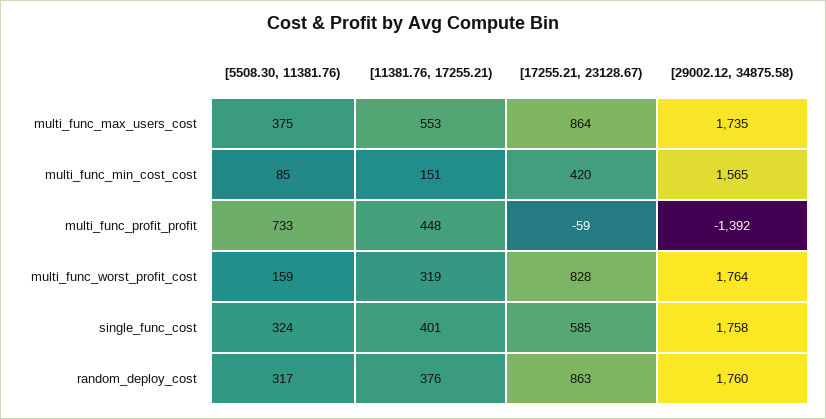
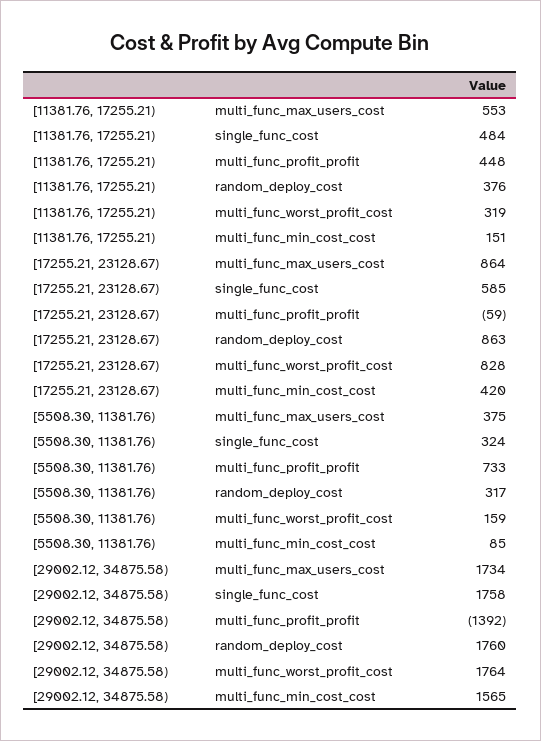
  {
    "[5508.30, 11381.76)": {
      "multi_func_max_users_cost": 375,
      "multi_func_min_cost_cost": 85,
      "multi_func_profit_profit": 733,
      "multi_func_worst_profit_cost": 159,
      "single_func_cost": 324,
      "random_deploy_cost": 317
    },
    "[11381.76, 17255.21)": {
      "multi_func_max_users_cost": 553,
      "multi_func_min_cost_cost": 151,
      "multi_func_profit_profit": 448,
      "multi_func_worst_profit_cost": 319,
-     "single_func_cost": 401,
+     "single_func_cost": 484,
      "random_deploy_cost": 376
    },
    "[17255.21, 23128.67)": {
      "multi_func_max_users_cost": 864,
      "multi_func_min_cost_cost": 420,
      "multi_func_profit_profit": -59,
      "multi_func_worst_profit_cost": 828,
      "single_func_cost": 585,
      "random_deploy_cost": 863
    },
    "[29002.12, 34875.58)": {
-     "multi_func_max_users_cost": 1735,
+     "multi_func_max_users_cost": 1734,
      "multi_func_min_cost_cost": 1565,
      "multi_func_profit_profit": -1392,
      "multi_func_worst_profit_cost": 1764,
      "single_func_cost": 1758,
      "random_deploy_cost": 1760
    }
  }

